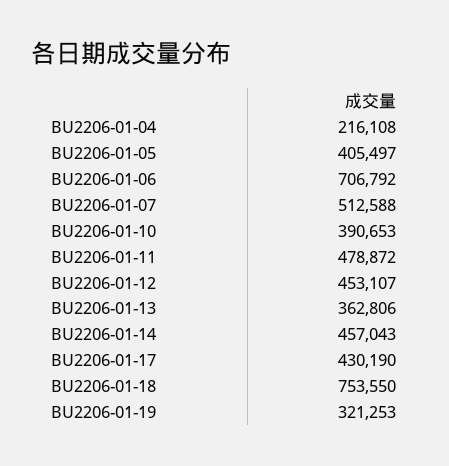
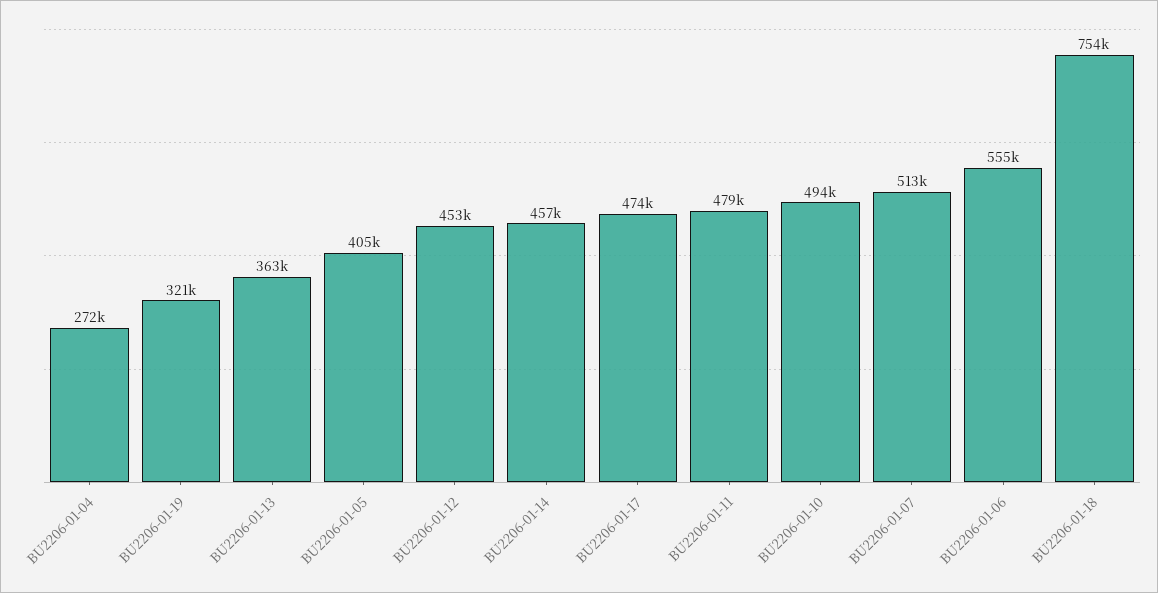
  {
-   "BU2206-01-04": 216108,
+   "BU2206-01-04": 272000,
    "BU2206-01-05": 405497,
-   "BU2206-01-06": 706792,
+   "BU2206-01-06": 555000,
    "BU2206-01-07": 512588,
-   "BU2206-01-10": 390653,
+   "BU2206-01-10": 494000,
    "BU2206-01-11": 478872,
    "BU2206-01-12": 453107,
    "BU2206-01-13": 362806,
    "BU2206-01-14": 457043,
-   "BU2206-01-17": 430190,
+   "BU2206-01-17": 474000,
    "BU2206-01-18": 753550,
    "BU2206-01-19": 321253
  }

